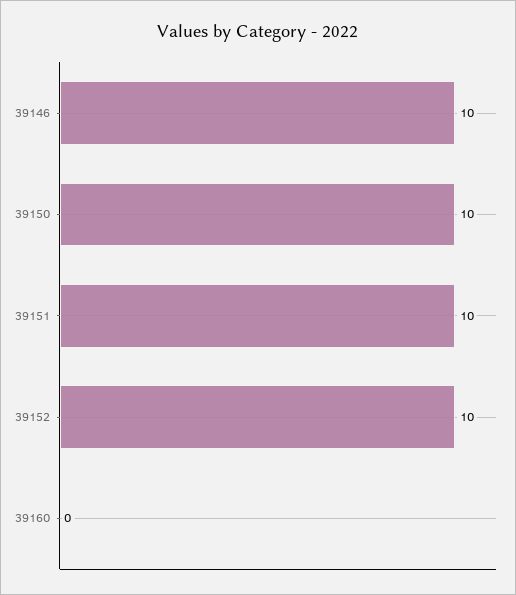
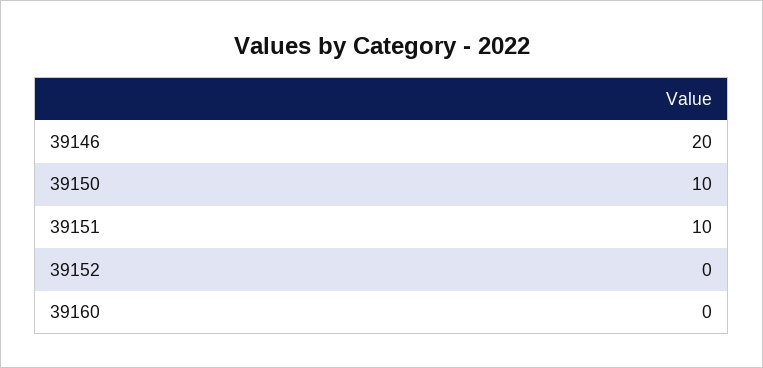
  {
-   "39146": 10,
+   "39146": 20,
    "39150": 10,
    "39151": 10,
-   "39152": 10,
+   "39152": 0,
    "39160": 0
  }

